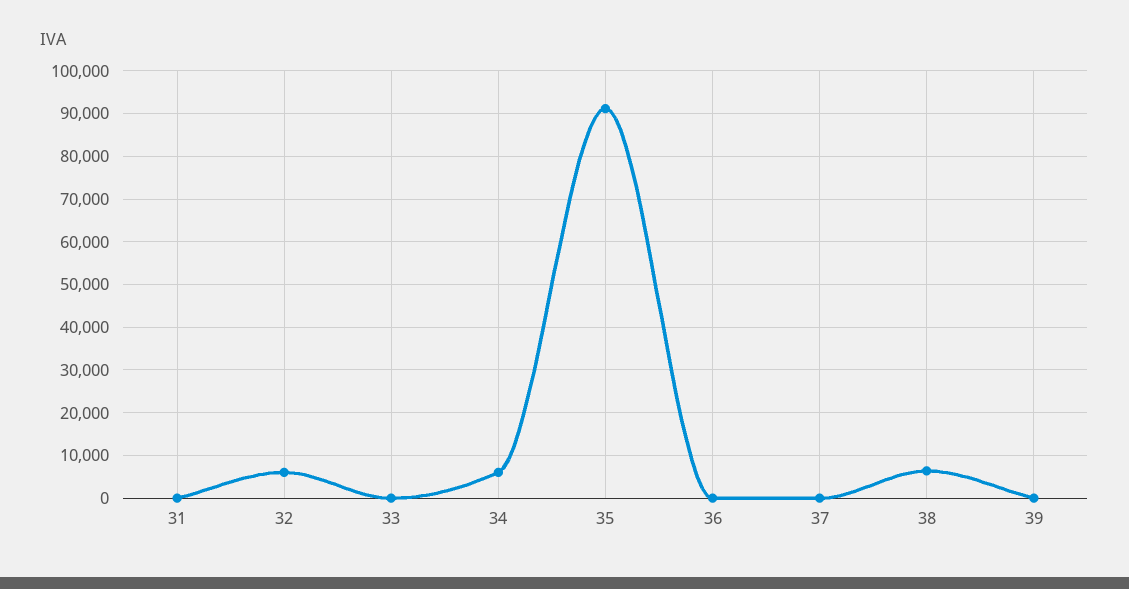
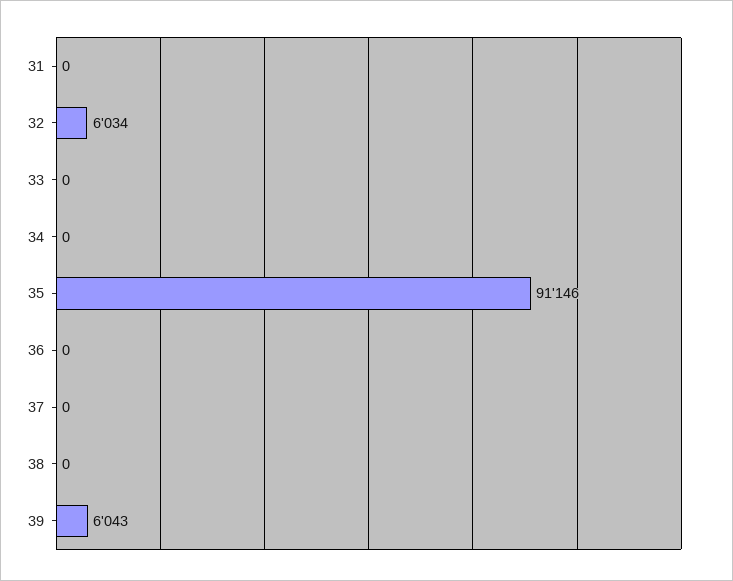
  {
    "31": 0,
    "32": 6034,
    "33": 0,
-   "34": 6000,
+   "34": 0,
    "35": 91146,
    "36": 0,
    "37": 0,
-   "38": 6000,
+   "38": 0,
-   "39": 0
+   "39": 6043
  }

